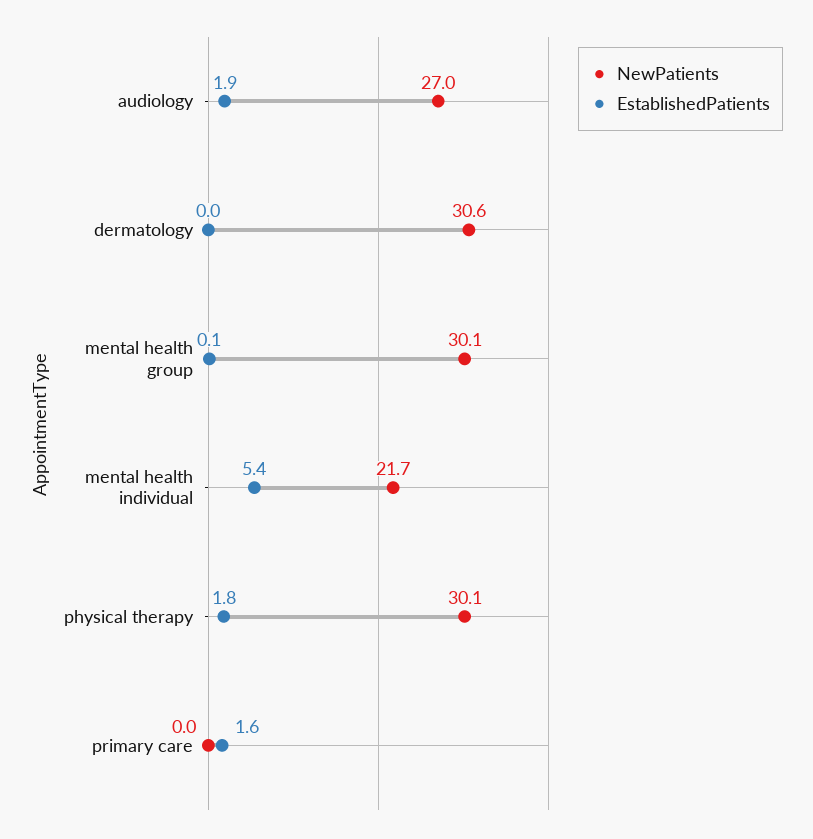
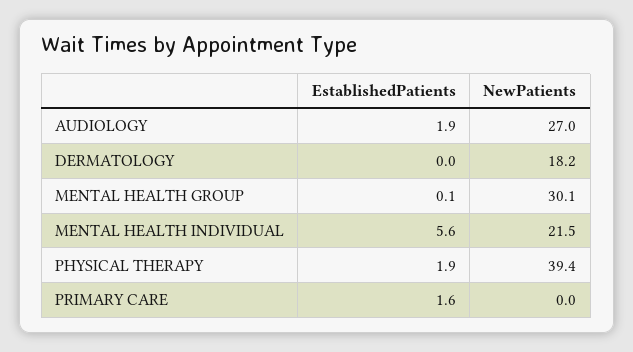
  {
    "NewPatients": {
      "audiology": 27,
-     "dermatology": 30.6,
+     "dermatology": 18.2,
      "mental health group": 30.1,
-     "mental health individual": 21.7,
+     "mental health individual": 21.5,
-     "physical therapy": 30.1,
+     "physical therapy": 39.4,
      "primary care": 0
    },
    "EstablishedPatients": {
      "audiology": 1.9,
      "dermatology": 0,
      "mental health group": 0.1,
-     "mental health individual": 5.4,
+     "mental health individual": 5.6,
-     "physical therapy": 1.8,
+     "physical therapy": 1.9,
      "primary care": 1.6
    }
  }

